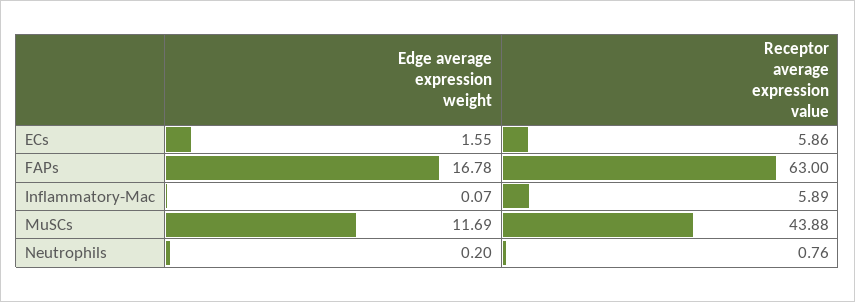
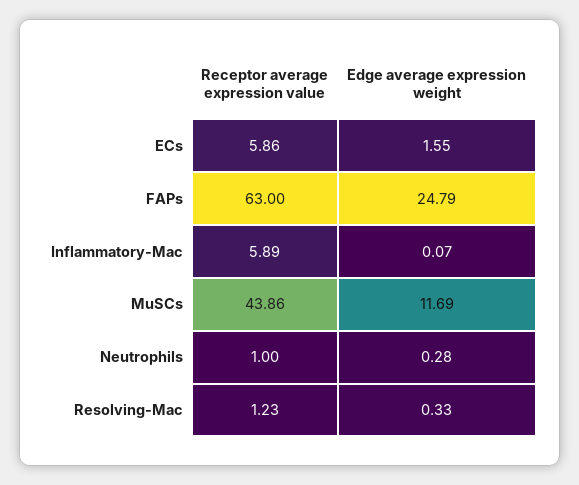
  {
    "Edge average expression weight": {
      "ECs": 1.55,
-     "FAPs": 16.78,
+     "FAPs": 24.79,
      "Inflammatory-Mac": 0.07,
      "MuSCs": 11.69,
-     "Neutrophils": 0.2
+     "Neutrophils": 0.28,
+     "Resolving-Mac": 0.33
    },
    "Receptor average expression value": {
      "ECs": 5.86,
      "FAPs": 63,
      "Inflammatory-Mac": 5.89,
-     "MuSCs": 43.88,
+     "MuSCs": 43.86,
-     "Neutrophils": 0.76
+     "Neutrophils": 1,
+     "Resolving-Mac": 1.23
    }
  }

